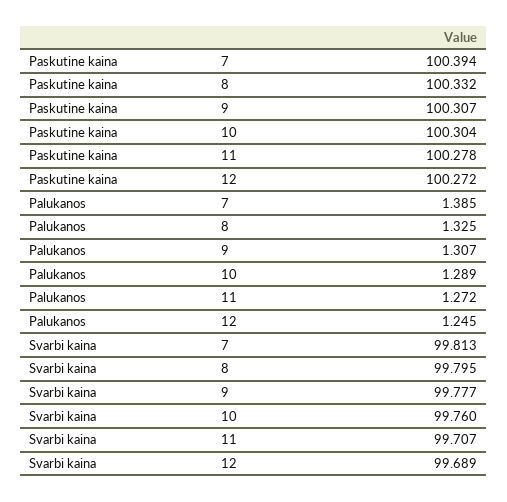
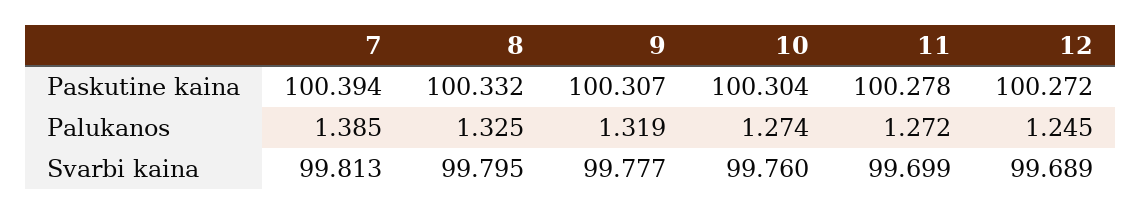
  {
    "Paskutine kaina": {
      "7": 100.394,
      "8": 100.332,
      "9": 100.307,
      "10": 100.304,
      "11": 100.278,
      "12": 100.272
    },
    "Palukanos": {
      "7": 1.385,
      "8": 1.325,
-     "9": 1.307,
+     "9": 1.319,
-     "10": 1.289,
+     "10": 1.274,
      "11": 1.272,
      "12": 1.245
    },
    "Svarbi kaina": {
      "7": 99.813,
      "8": 99.795,
      "9": 99.777,
      "10": 99.76,
-     "11": 99.707,
+     "11": 99.699,
      "12": 99.689
    }
  }

